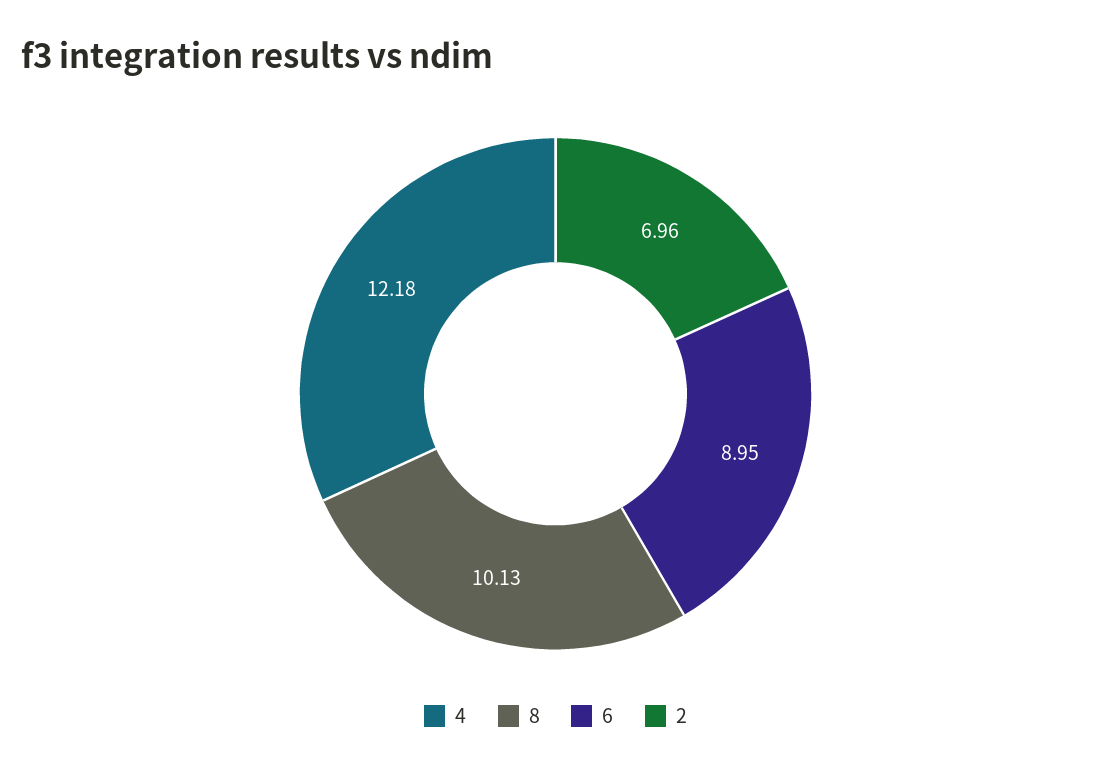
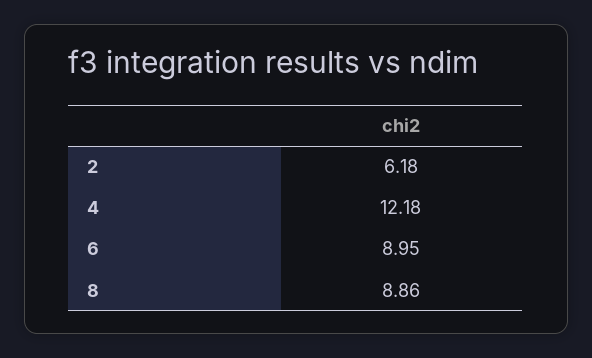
  {
    "4": 12.18,
-   "8": 10.13,
+   "8": 8.86,
    "6": 8.95,
-   "2": 6.96
+   "2": 6.18
  }

